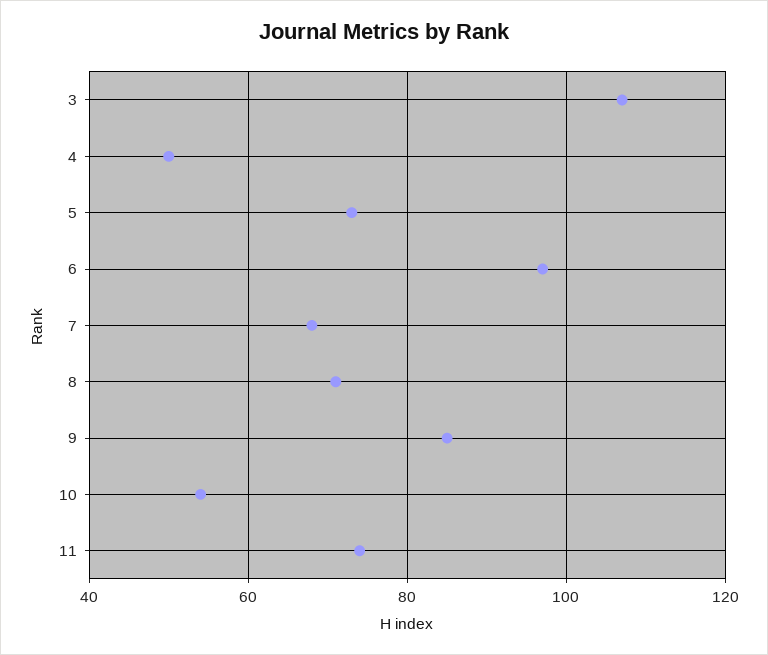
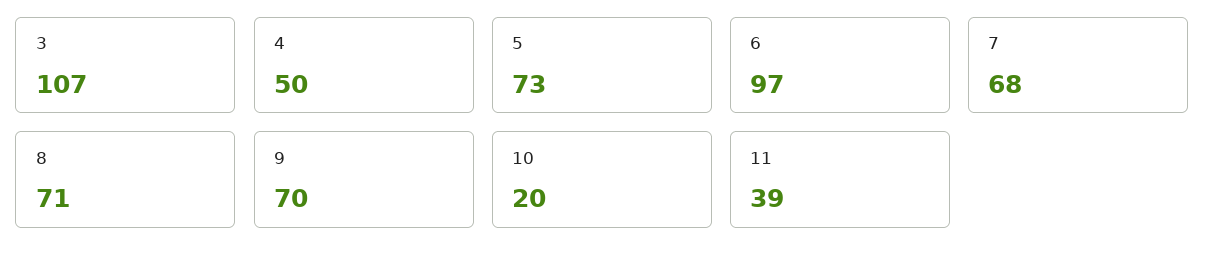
  {
    "3": 107,
    "4": 50,
    "5": 73,
    "6": 97,
    "7": 68,
    "8": 71,
-   "9": 85,
+   "9": 70,
-   "10": 55,
+   "10": 20,
-   "11": 75
+   "11": 39
  }

